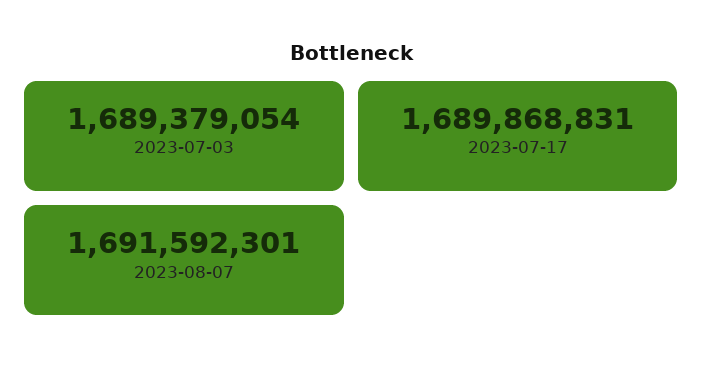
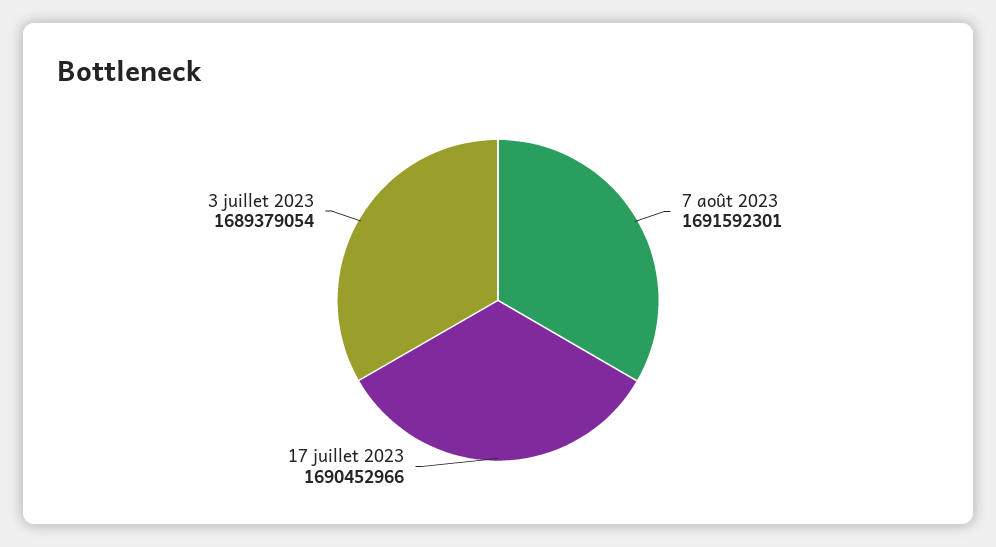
  {
    "2023-07-03": 1689379054,
-   "2023-07-17": 1689868831,
+   "2023-07-17": 1690452966,
    "2023-08-07": 1691592301
  }

